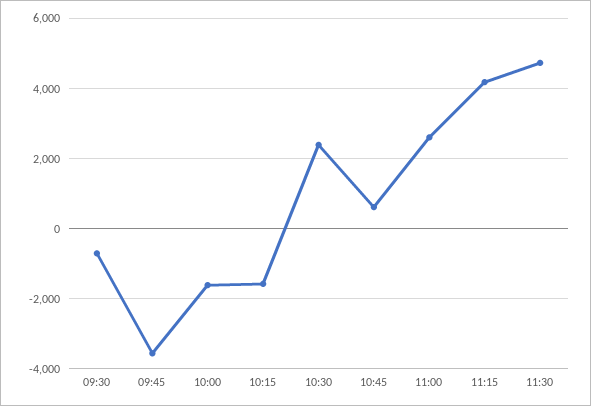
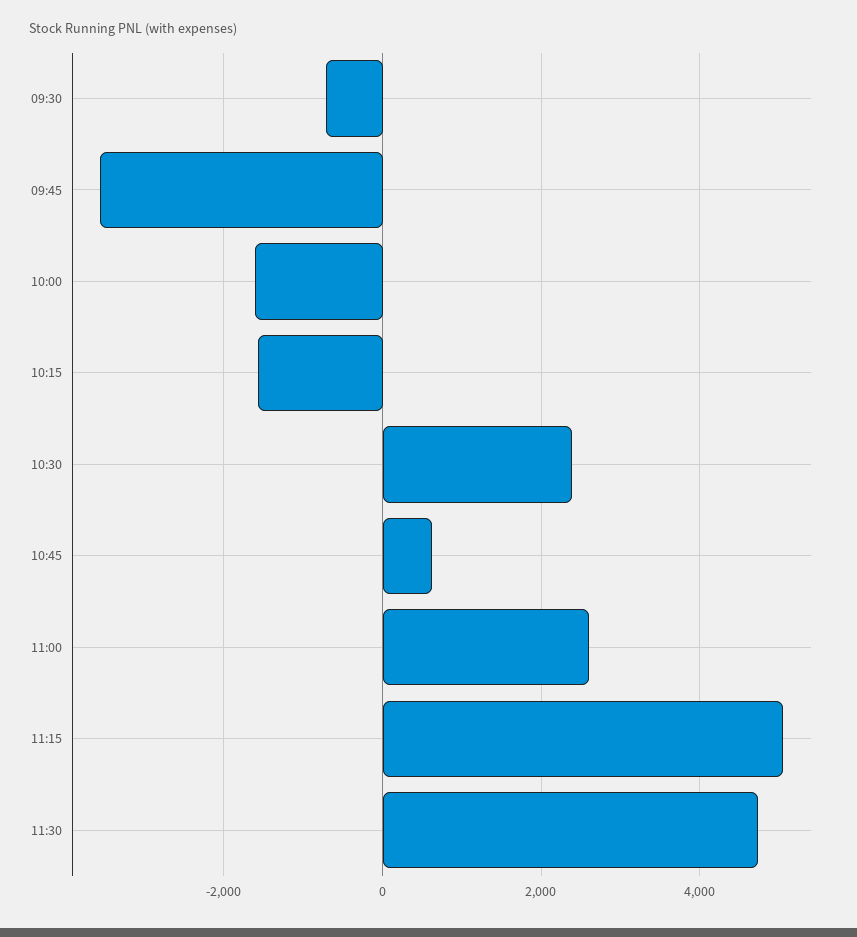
  {
    "09:30": -800,
    "09:45": -3600,
    "10:00": -1600,
    "10:15": -1600,
    "10:30": 2400,
    "10:45": 600,
    "11:00": 2600,
-   "11:15": 4200,
+   "11:15": 5000,
    "11:30": 4800
  }

